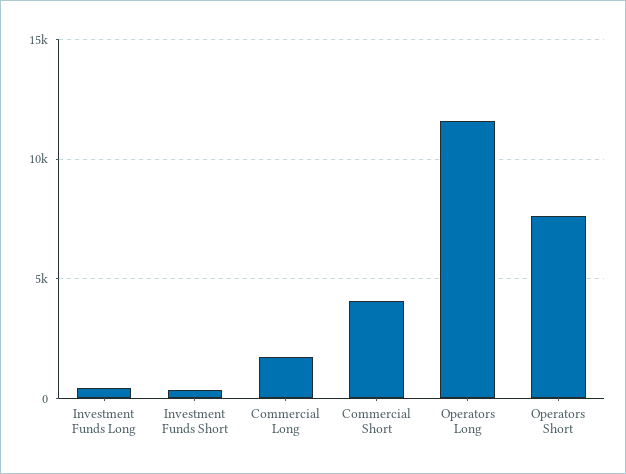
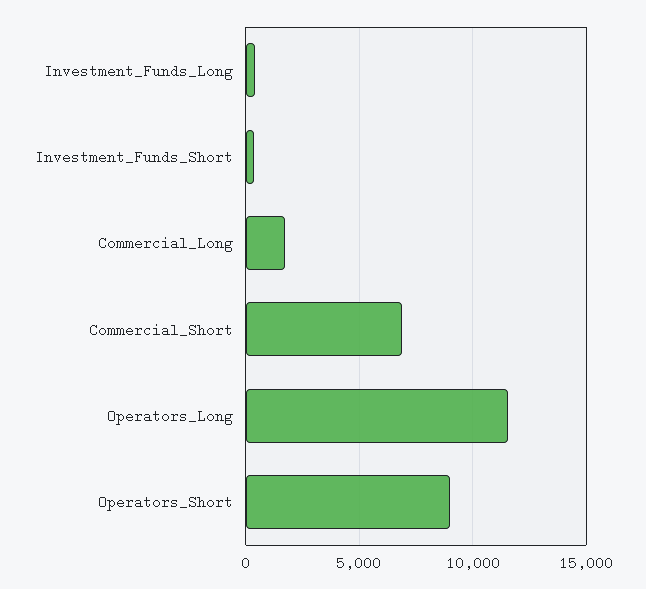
  {
    "Investment Funds Long": 500,
    "Investment Funds Short": 500,
    "Commercial Long": 1500,
-   "Commercial Short": 4000,
+   "Commercial Short": 7000,
    "Operators Long": 11500,
-   "Operators Short": 7500
+   "Operators Short": 9000
  }

